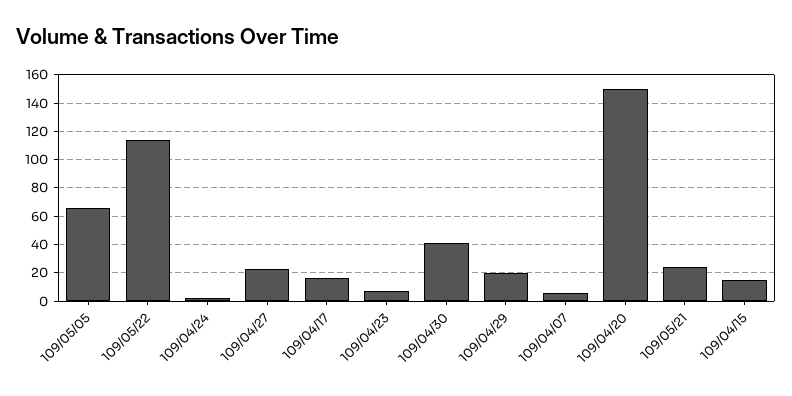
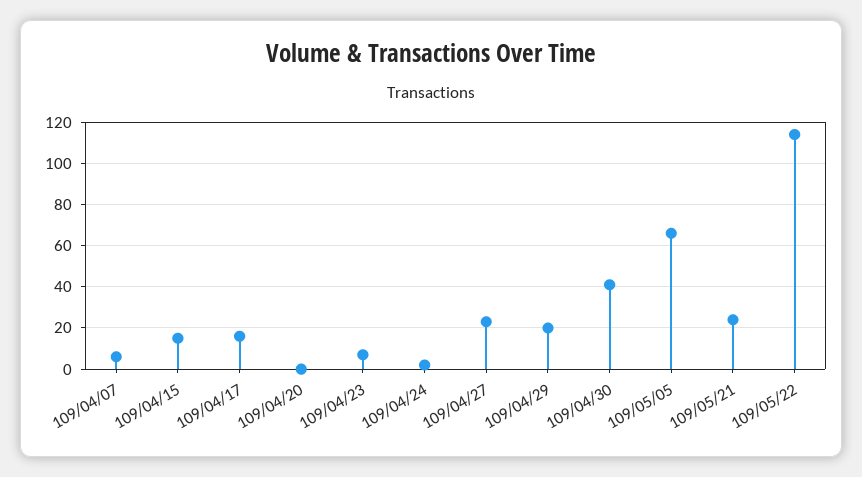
  {
    "109/05/05": 65,
    "109/05/22": 115,
    "109/04/24": 0,
    "109/04/27": 25,
    "109/04/17": 15,
    "109/04/23": 5,
    "109/04/30": 40,
    "109/04/29": 20,
    "109/04/07": 5,
-   "109/04/20": 150,
+   "109/04/20": 0,
    "109/05/21": 25,
    "109/04/15": 15
  }

